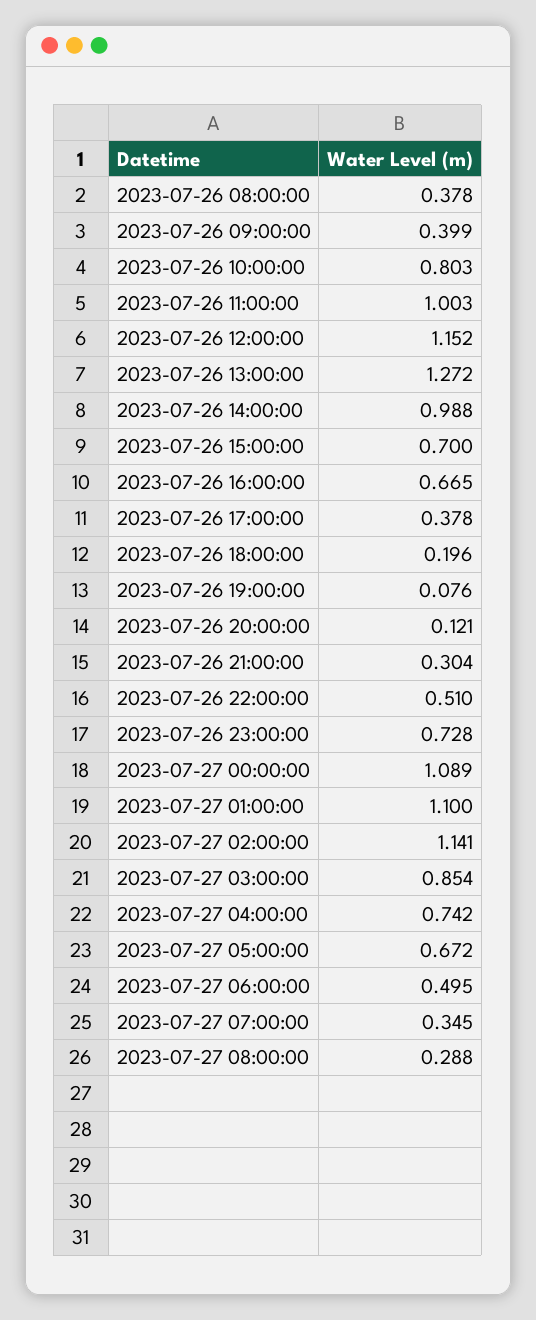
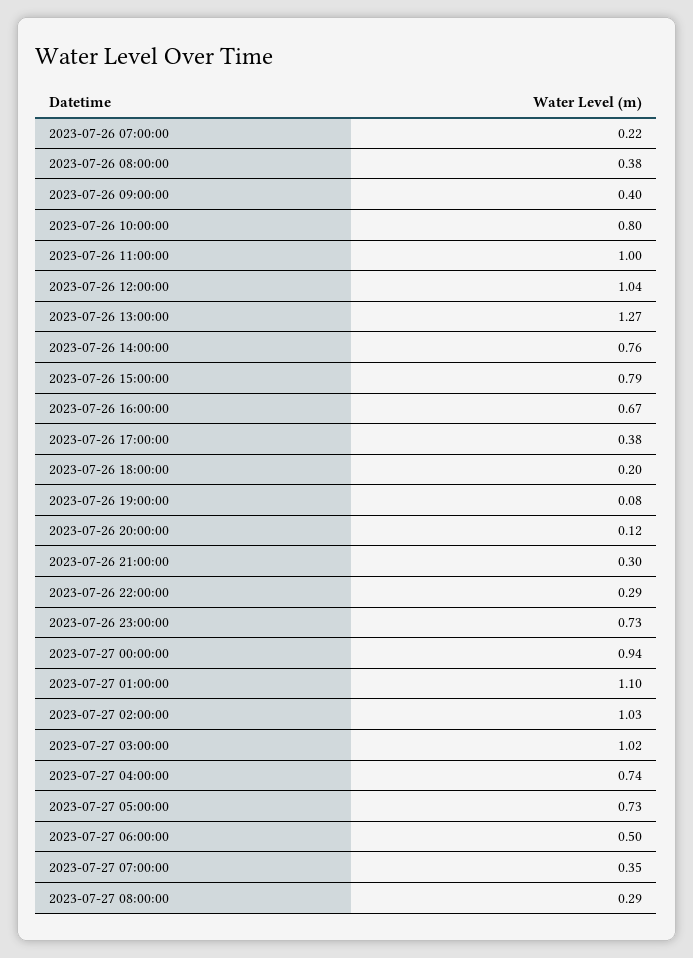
  {
    "2023-07-26 08:00:00": 0.378,
    "2023-07-26 09:00:00": 0.399,
    "2023-07-26 10:00:00": 0.803,
    "2023-07-26 11:00:00": 1.003,
-   "2023-07-26 12:00:00": 1.152,
+   "2023-07-26 12:00:00": 1.04,
    "2023-07-26 13:00:00": 1.272,
-   "2023-07-26 14:00:00": 0.988,
+   "2023-07-26 14:00:00": 0.76,
-   "2023-07-26 15:00:00": 0.7,
+   "2023-07-26 15:00:00": 0.79,
    "2023-07-26 16:00:00": 0.665,
    "2023-07-26 17:00:00": 0.378,
    "2023-07-26 18:00:00": 0.196,
    "2023-07-26 19:00:00": 0.076,
    "2023-07-26 20:00:00": 0.121,
    "2023-07-26 21:00:00": 0.304,
-   "2023-07-26 22:00:00": 0.51,
+   "2023-07-26 22:00:00": 0.29,
    "2023-07-26 23:00:00": 0.728,
-   "2023-07-27 00:00:00": 1.089,
+   "2023-07-27 00:00:00": 0.94,
    "2023-07-27 01:00:00": 1.1,
-   "2023-07-27 02:00:00": 1.141,
+   "2023-07-27 02:00:00": 1.03,
-   "2023-07-27 03:00:00": 0.854,
+   "2023-07-27 03:00:00": 1.02,
    "2023-07-27 04:00:00": 0.742,
-   "2023-07-27 05:00:00": 0.672,
+   "2023-07-27 05:00:00": 0.73,
    "2023-07-27 06:00:00": 0.495,
    "2023-07-27 07:00:00": 0.345,
-   "2023-07-27 08:00:00": 0.288
+   "2023-07-27 08:00:00": 0.288,
+   "2023-07-26 07:00:00": 0.22
  }

